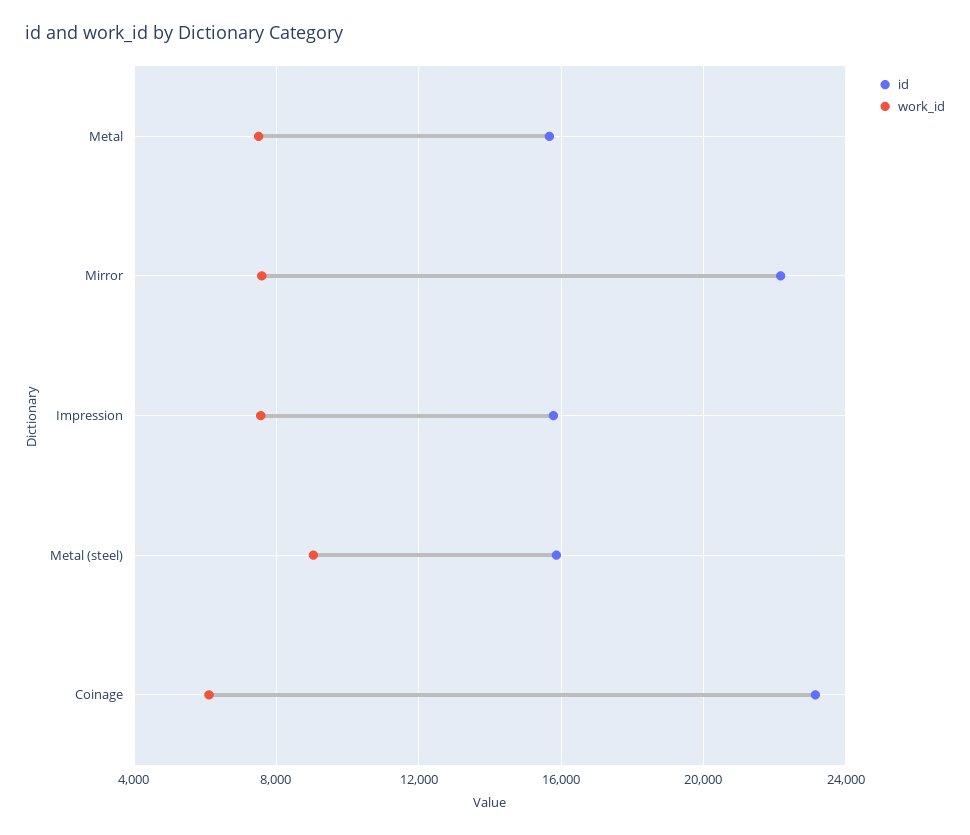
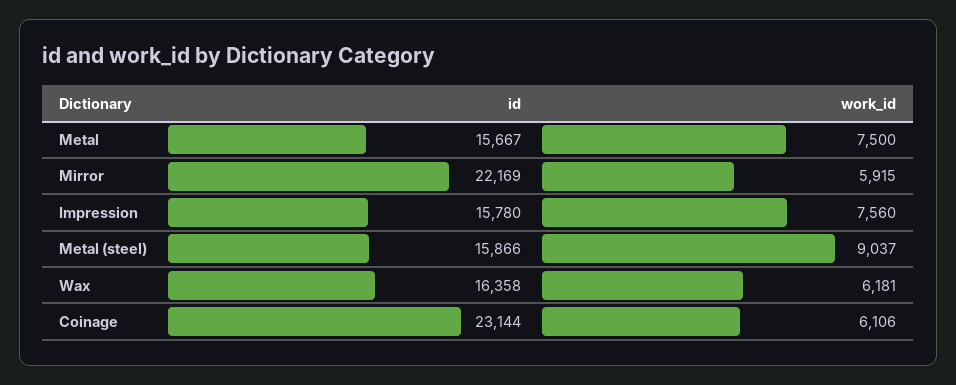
  {
    "id": {
      "Metal": 15667,
      "Mirror": 22169,
      "Impression": 15780,
      "Metal (steel)": 15866,
-     "Coinage": 23144
+     "Coinage": 23144,
+     "Wax": 16358
    },
    "work_id": {
      "Metal": 7500,
-     "Mirror": 7500,
+     "Mirror": 5915,
      "Impression": 7560,
      "Metal (steel)": 9037,
-     "Coinage": 6106
+     "Coinage": 6106,
+     "Wax": 6181
    }
  }

